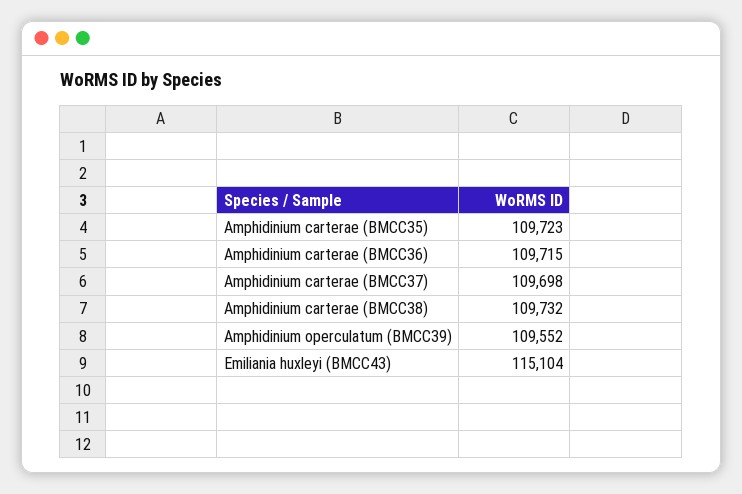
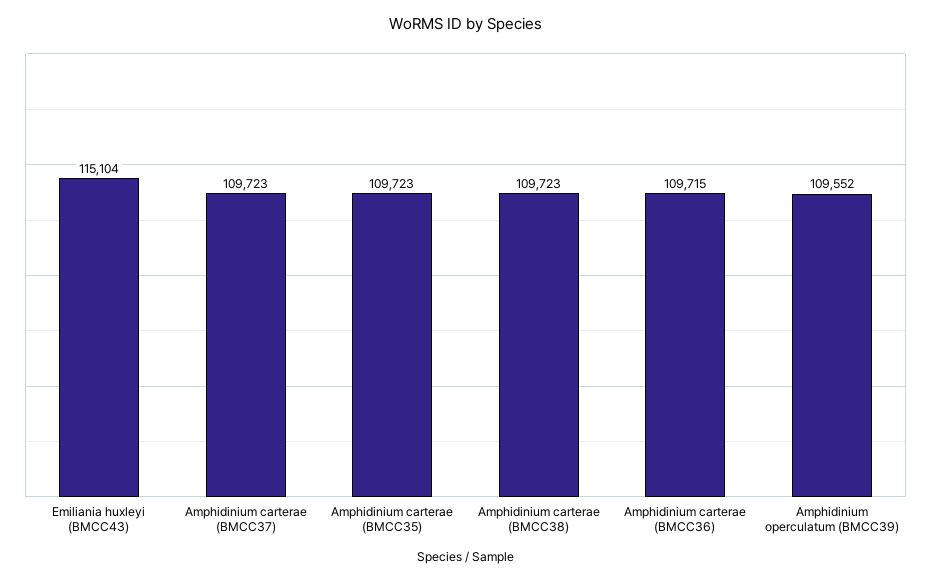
  {
    "Amphidinium carterae (BMCC35)": 109723,
    "Amphidinium carterae (BMCC36)": 109715,
-   "Amphidinium carterae (BMCC37)": 109698,
+   "Amphidinium carterae (BMCC37)": 109723,
-   "Amphidinium carterae (BMCC38)": 109732,
+   "Amphidinium carterae (BMCC38)": 109723,
    "Amphidinium operculatum (BMCC39)": 109552,
    "Emiliania huxleyi (BMCC43)": 115104
  }

